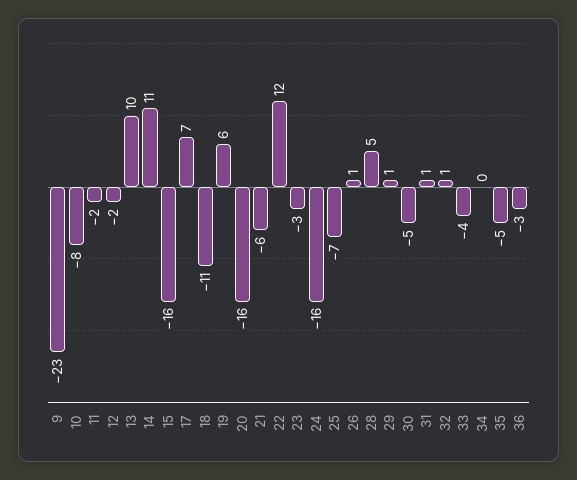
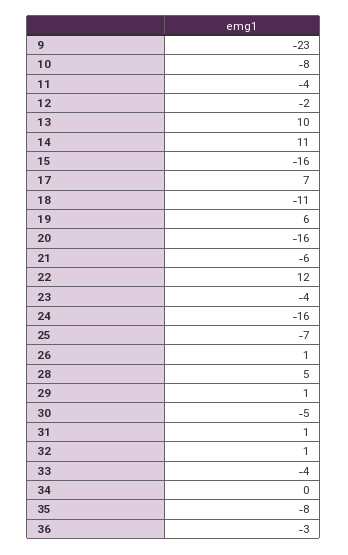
  {
    "9": -23,
    "10": -8,
-   "11": -2,
+   "11": -4,
    "12": -2,
    "13": 10,
    "14": 11,
    "15": -16,
    "17": 7,
    "18": -11,
    "19": 6,
    "20": -16,
    "21": -6,
    "22": 12,
-   "23": -3,
+   "23": -4,
    "24": -16,
    "25": -7,
    "26": 1,
    "28": 5,
    "29": 1,
    "30": -5,
    "31": 1,
    "32": 1,
    "33": -4,
    "34": 0,
-   "35": -5,
+   "35": -8,
    "36": -3
  }

